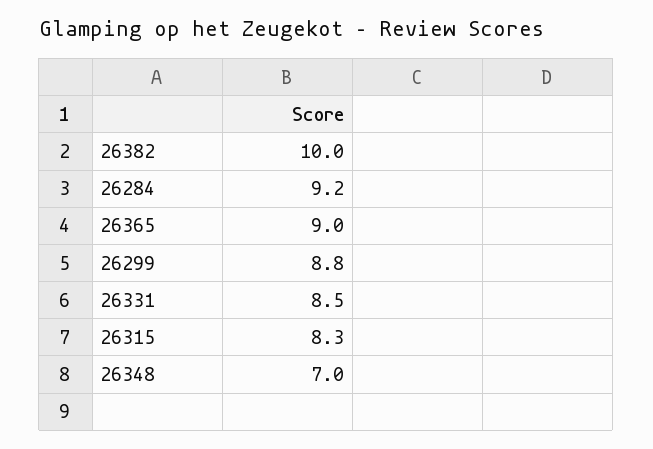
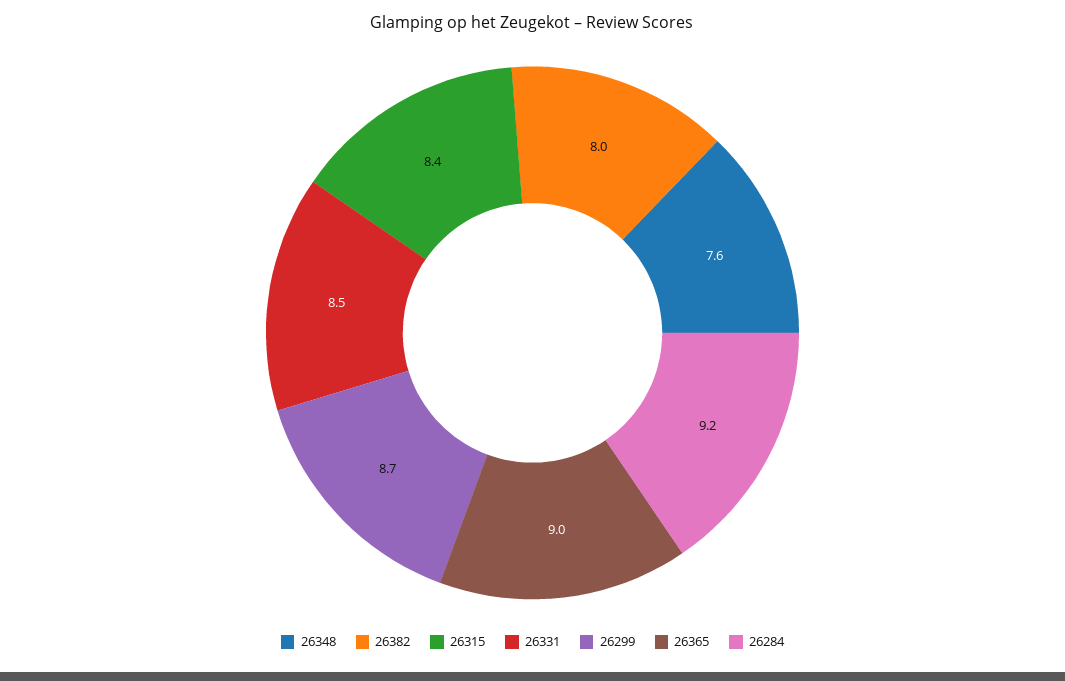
  {
-   "26382": 10,
+   "26382": 8,
    "26284": 9.2,
    "26365": 9,
-   "26299": 8.8,
+   "26299": 8.7,
    "26331": 8.5,
-   "26315": 8.3,
+   "26315": 8.4,
-   "26348": 7
+   "26348": 7.6
  }

